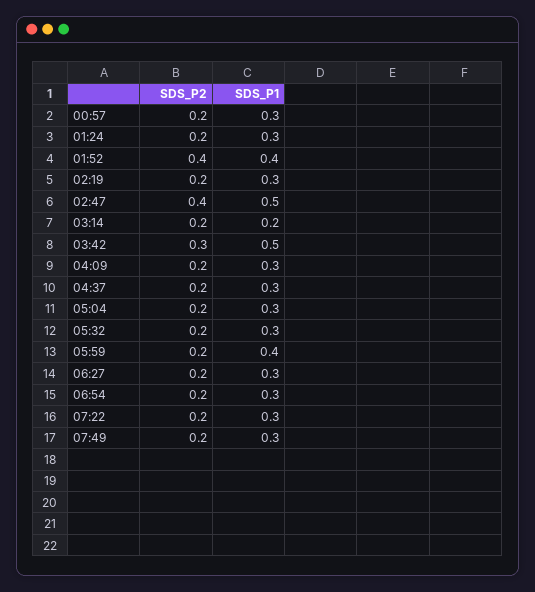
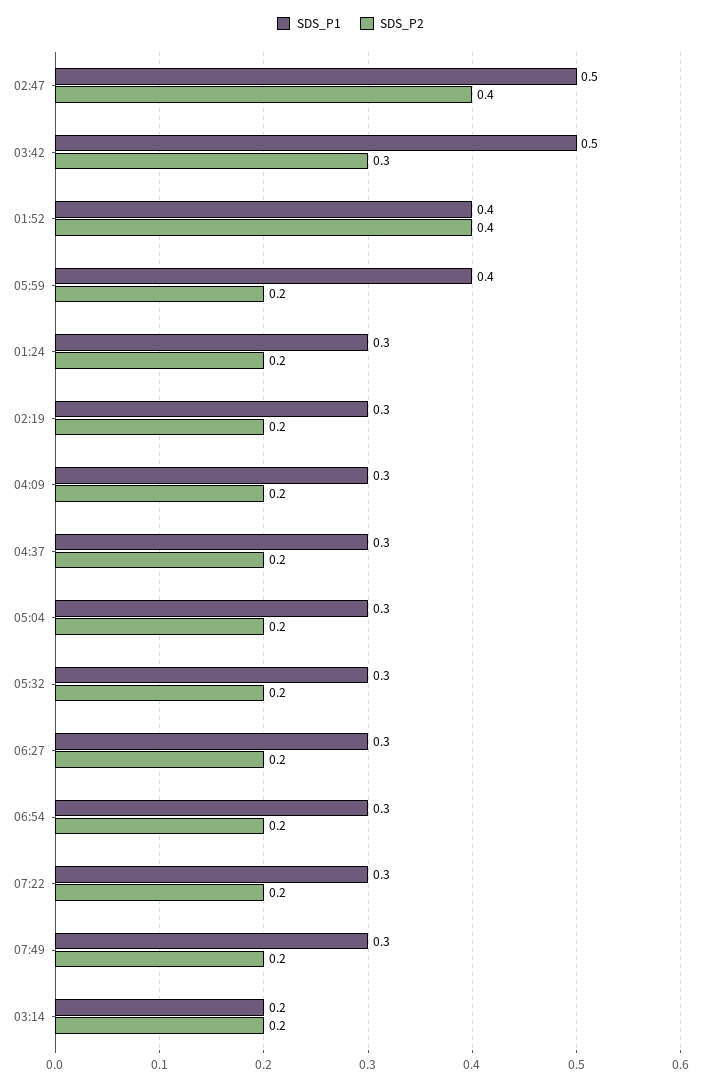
  {
    "SDS_P2": {
-     "00:57": 0.2,
      "01:24": 0.2,
      "01:52": 0.4,
      "02:19": 0.2,
      "02:47": 0.4,
      "03:14": 0.2,
      "03:42": 0.3,
      "04:09": 0.2,
      "04:37": 0.2,
      "05:04": 0.2,
      "05:32": 0.2,
      "05:59": 0.2,
      "06:27": 0.2,
      "06:54": 0.2,
      "07:22": 0.2,
      "07:49": 0.2
    },
    "SDS_P1": {
-     "00:57": 0.3,
      "01:24": 0.3,
      "01:52": 0.4,
      "02:19": 0.3,
      "02:47": 0.5,
      "03:14": 0.2,
      "03:42": 0.5,
      "04:09": 0.3,
      "04:37": 0.3,
      "05:04": 0.3,
      "05:32": 0.3,
      "05:59": 0.4,
      "06:27": 0.3,
      "06:54": 0.3,
      "07:22": 0.3,
      "07:49": 0.3
    }
  }

